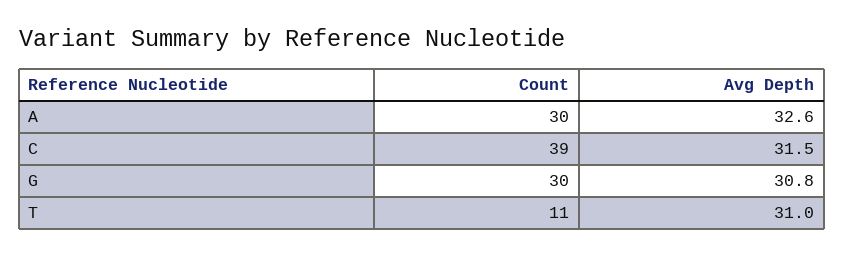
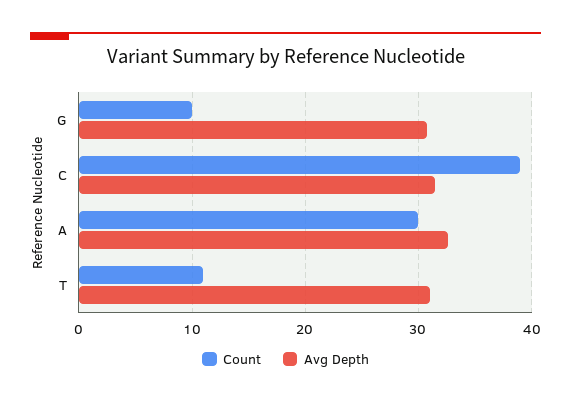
  {
    "Count": {
      "A": 30,
      "C": 39,
-     "G": 30,
+     "G": 10,
      "T": 11
    },
    "Avg Depth": {
      "A": 32.6,
      "C": 31.5,
      "G": 30.8,
      "T": 31
    }
  }

